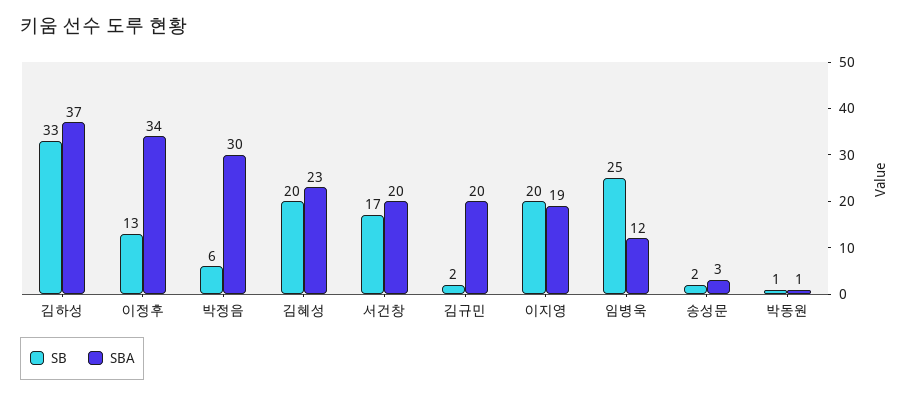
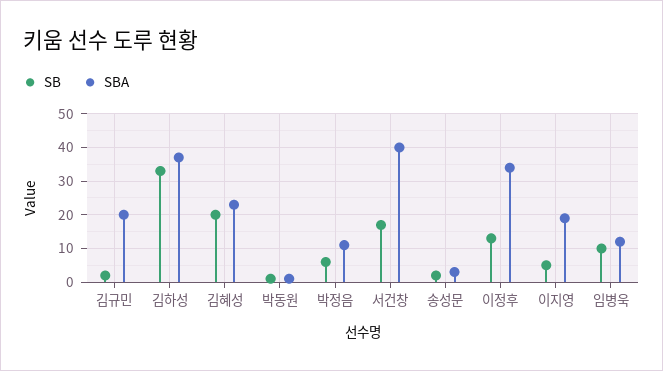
  {
    "SB": {
      "김하성": 33,
      "이정후": 13,
      "박정음": 6,
      "김혜성": 20,
      "서건창": 17,
      "김규민": 2,
-     "이지영": 20,
+     "이지영": 5,
-     "임병욱": 25,
+     "임병욱": 10,
      "송성문": 2,
      "박동원": 1
    },
    "SBA": {
      "김하성": 37,
      "이정후": 34,
-     "박정음": 30,
+     "박정음": 10,
      "김혜성": 23,
-     "서건창": 20,
+     "서건창": 40,
      "김규민": 20,
      "이지영": 19,
      "임병욱": 12,
      "송성문": 3,
      "박동원": 1
    }
  }

